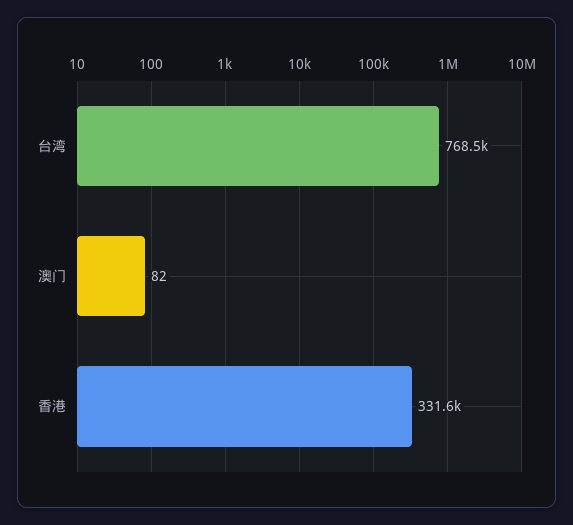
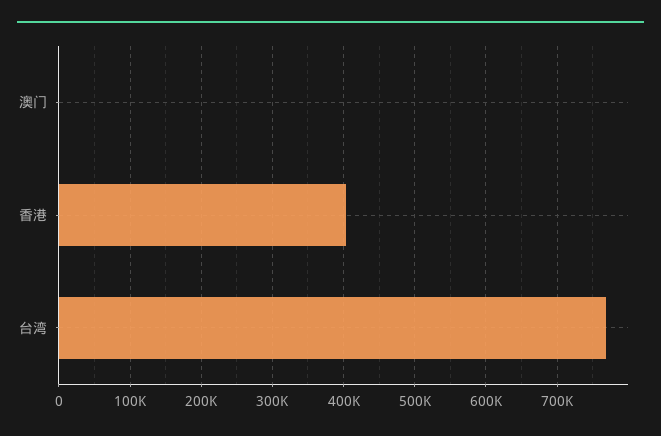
  {
    "台湾": 768500,
    "澳门": 82,
-   "香港": 331600
+   "香港": 400000
  }

